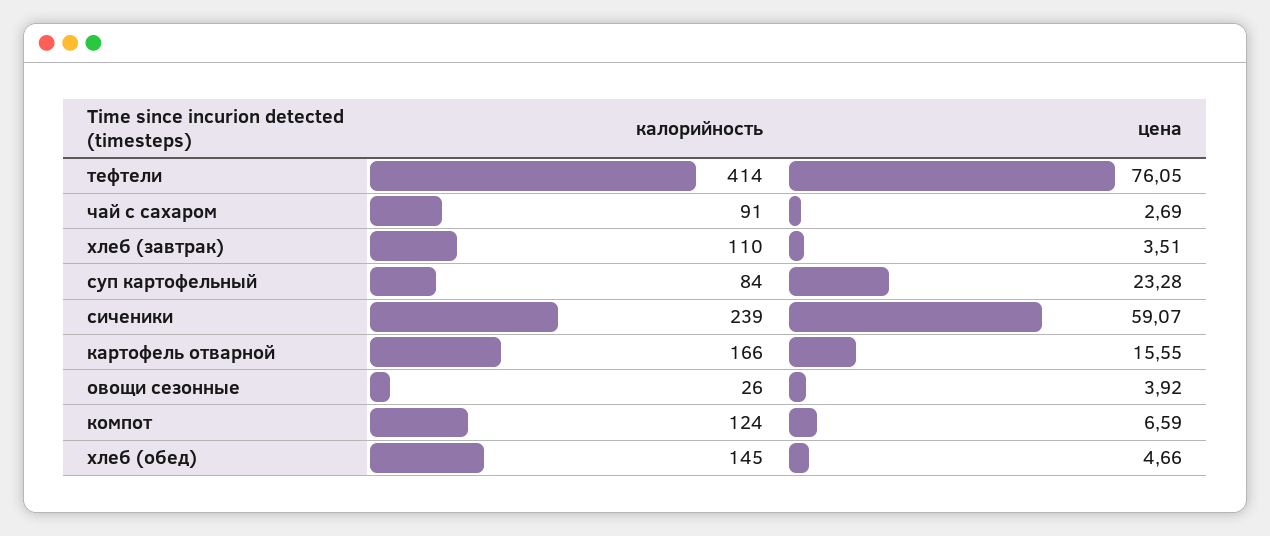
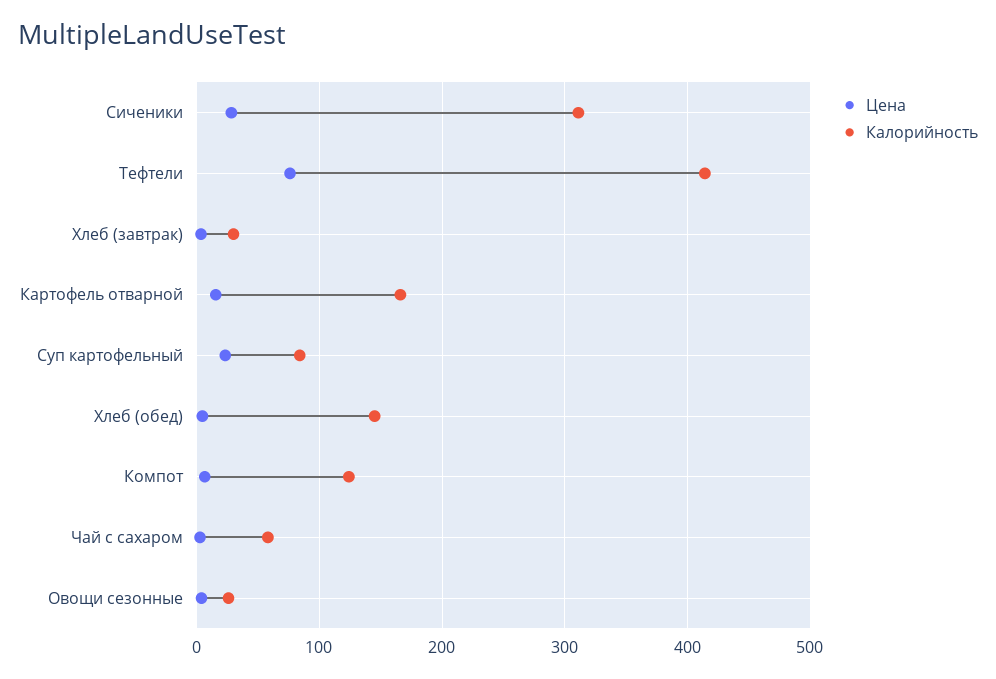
  {
    "калорийность": {
      "тефтели": 414,
-     "чай с сахаром": 91,
+     "чай с сахаром": 60,
-     "хлеб (завтрак)": 110,
+     "хлеб (завтрак)": 30,
      "суп картофельный": 84,
-     "сиченики": 239,
+     "сиченики": 310,
      "картофель отварной": 166,
      "овощи сезонные": 26,
      "компот": 124,
      "хлеб (обед)": 145
    },
    "цена": {
      "тефтели": 76.05,
      "чай с сахаром": 2.69,
      "хлеб (завтрак)": 3.51,
      "суп картофельный": 23.28,
-     "сиченики": 59.07,
+     "сиченики": 30,
      "картофель отварной": 15.55,
      "овощи сезонные": 3.92,
      "компот": 6.59,
      "хлеб (обед)": 4.66
    }
  }

